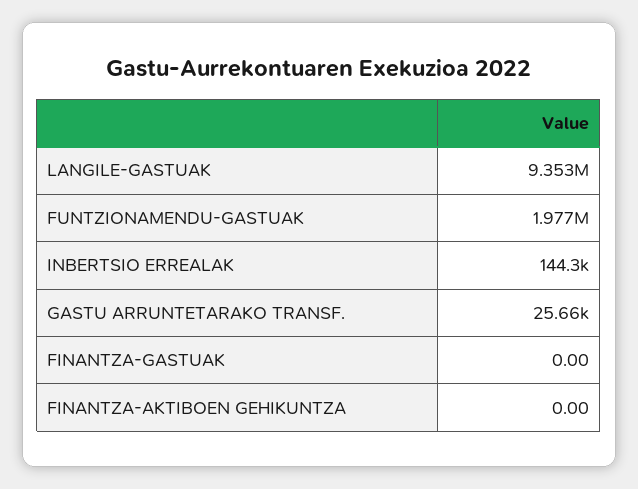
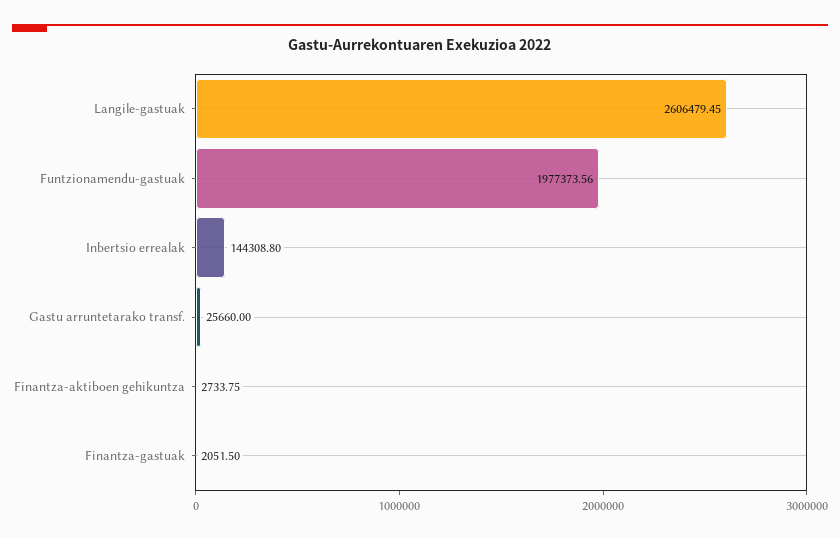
  {
-   "LANGILE-GASTUAK": 9353000,
+   "LANGILE-GASTUAK": 2606479.45,
    "FUNTZIONAMENDU-GASTUAK": 1977373.56,
    "INBERTSIO ERREALAK": 144308.8,
    "GASTU ARRUNTETARAKO TRANSF.": 25660,
-   "FINANTZA-GASTUAK": 0,
+   "FINANTZA-GASTUAK": 2051.5,
-   "FINANTZA-AKTIBOEN GEHIKUNTZA": 0
+   "FINANTZA-AKTIBOEN GEHIKUNTZA": 2733.75
  }

